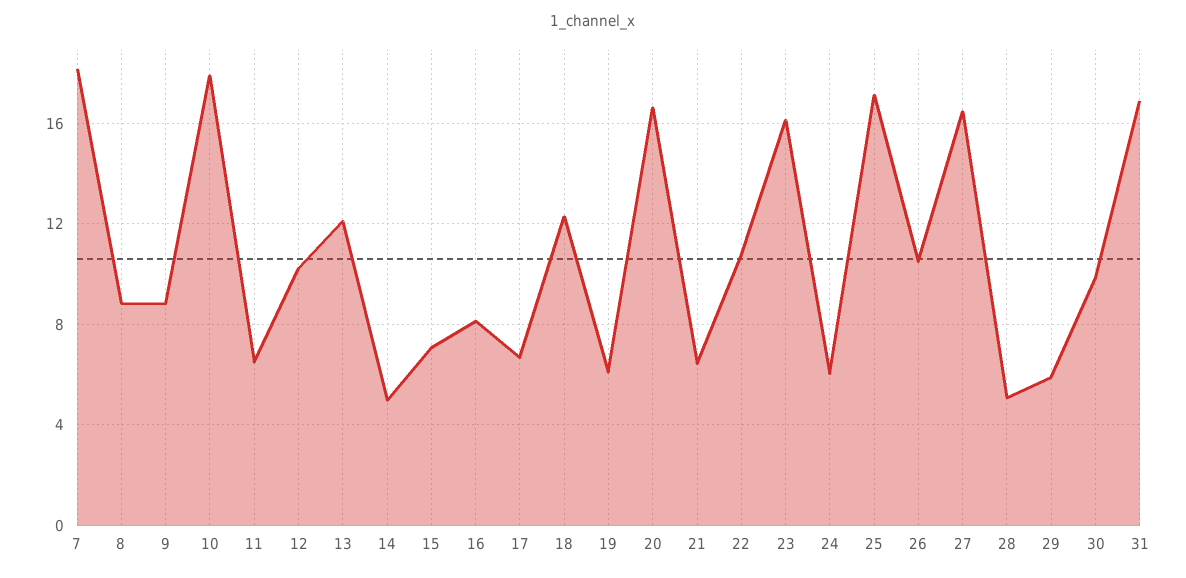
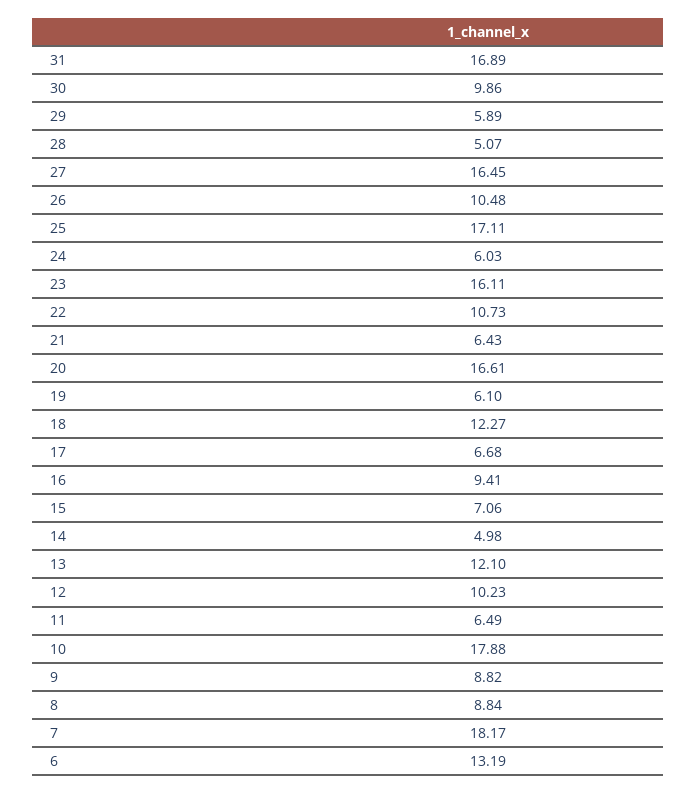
  {
    "7": 18.17,
    "8": 8.84,
    "9": 8.82,
    "10": 17.88,
    "11": 6.49,
    "12": 10.23,
    "13": 12.1,
    "14": 4.98,
    "15": 7.06,
-   "16": 8,
+   "16": 9.41,
    "17": 6.68,
    "18": 12.27,
    "19": 6.1,
    "20": 16.61,
    "21": 6.43,
    "22": 10.73,
    "23": 16.11,
    "24": 6.03,
    "25": 17.11,
    "26": 10.48,
    "27": 16.45,
    "28": 5.07,
    "29": 5.89,
    "30": 9.86,
-   "31": 16.89
+   "31": 16.89,
+   "6": 13.19
  }

